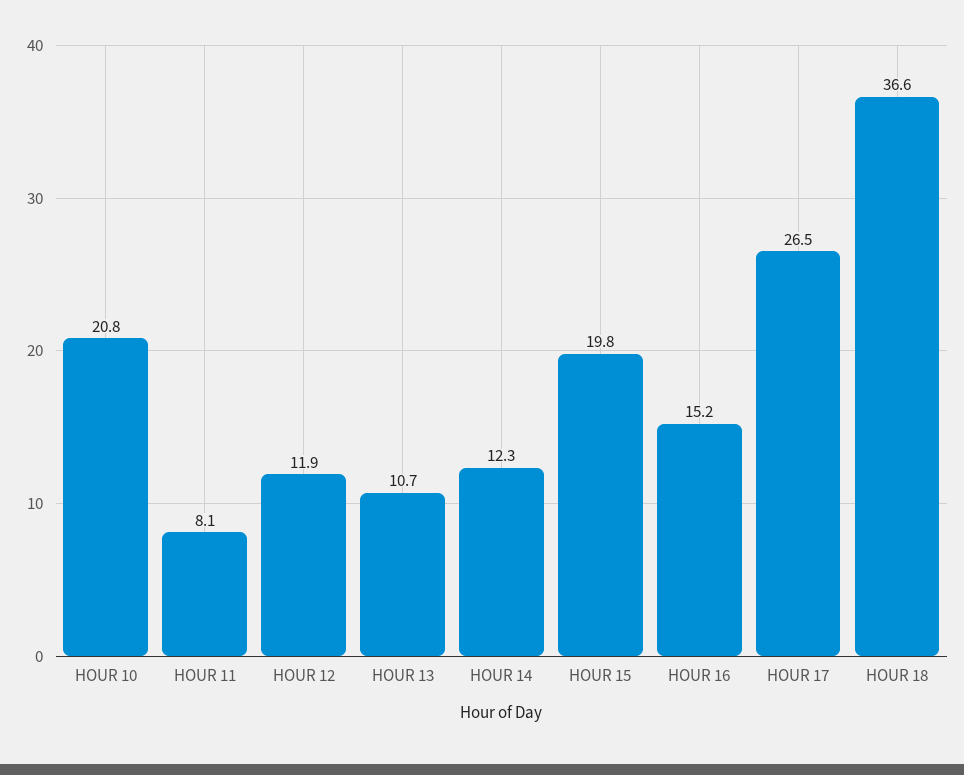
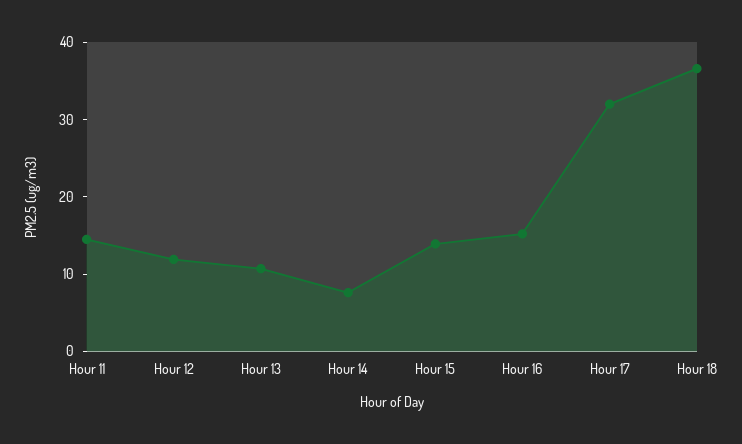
  {
-   "HOUR 10": 20.8,
-   "HOUR 11": 8.1,
+   "HOUR 11": 14,
    "HOUR 12": 11.9,
    "HOUR 13": 10.7,
-   "HOUR 14": 12.3,
+   "HOUR 14": 8,
-   "HOUR 15": 19.8,
+   "HOUR 15": 14,
    "HOUR 16": 15.2,
-   "HOUR 17": 26.5,
+   "HOUR 17": 32,
    "HOUR 18": 36.6
  }

